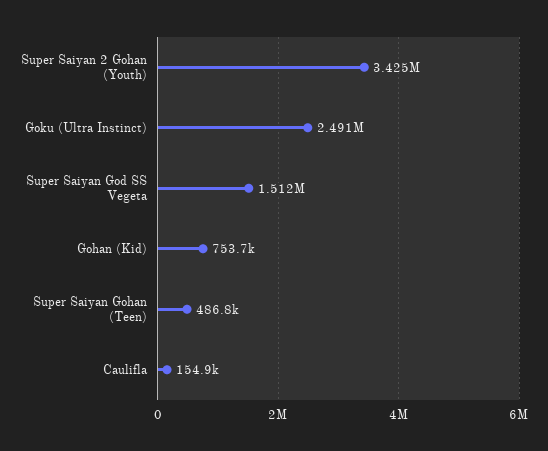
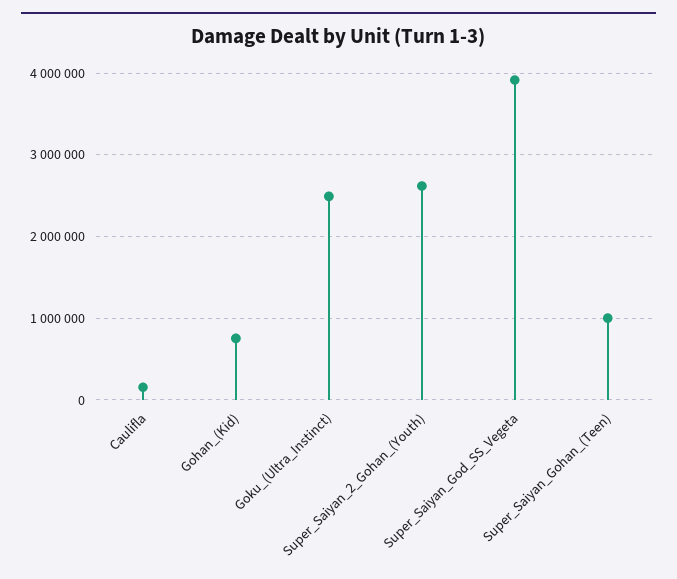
  {
-   "Super Saiyan 2 Gohan (Youth)": 3425000,
+   "Super Saiyan 2 Gohan (Youth)": 2600000,
    "Goku (Ultra Instinct)": 2491000,
-   "Super Saiyan God SS Vegeta": 1512000,
+   "Super Saiyan God SS Vegeta": 3900000,
    "Gohan (Kid)": 753700,
-   "Super Saiyan Gohan (Teen)": 486800,
+   "Super Saiyan Gohan (Teen)": 1000000,
    "Caulifla": 154900
  }

